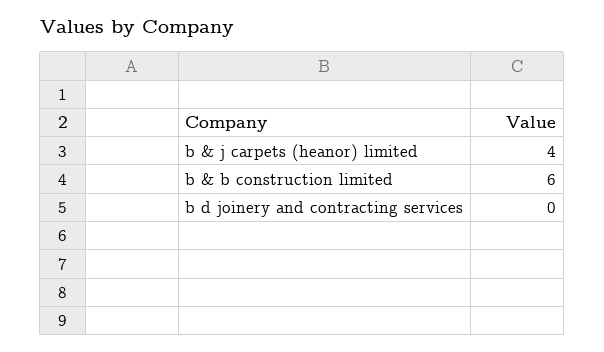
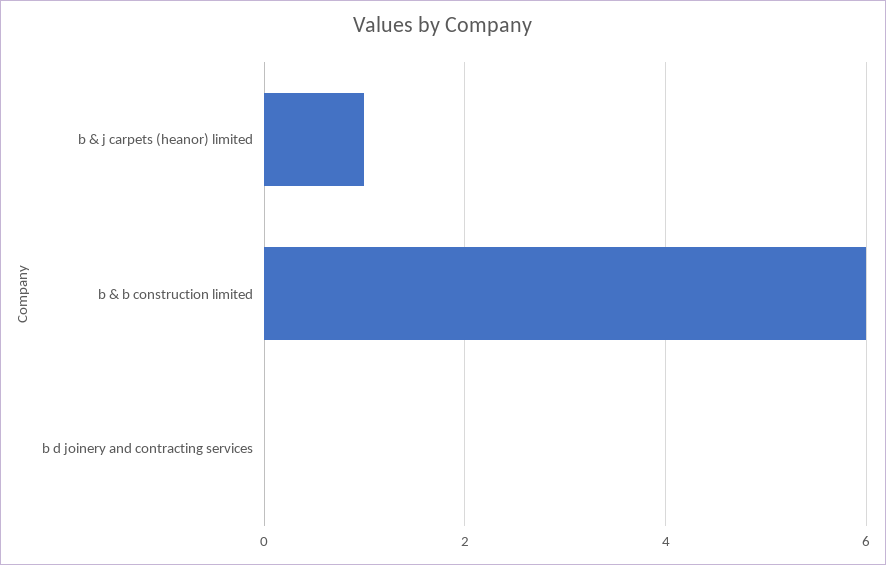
  {
-   "b & j carpets (heanor) limited": 4,
+   "b & j carpets (heanor) limited": 1,
    "b & b construction limited": 6,
    "b d joinery and contracting services": 0
  }

